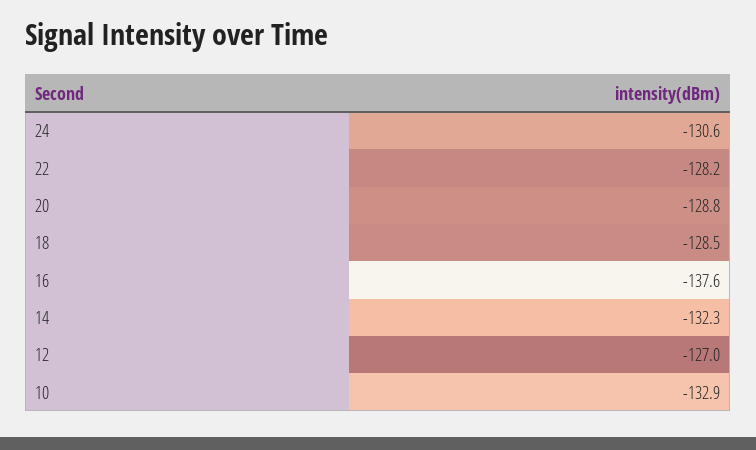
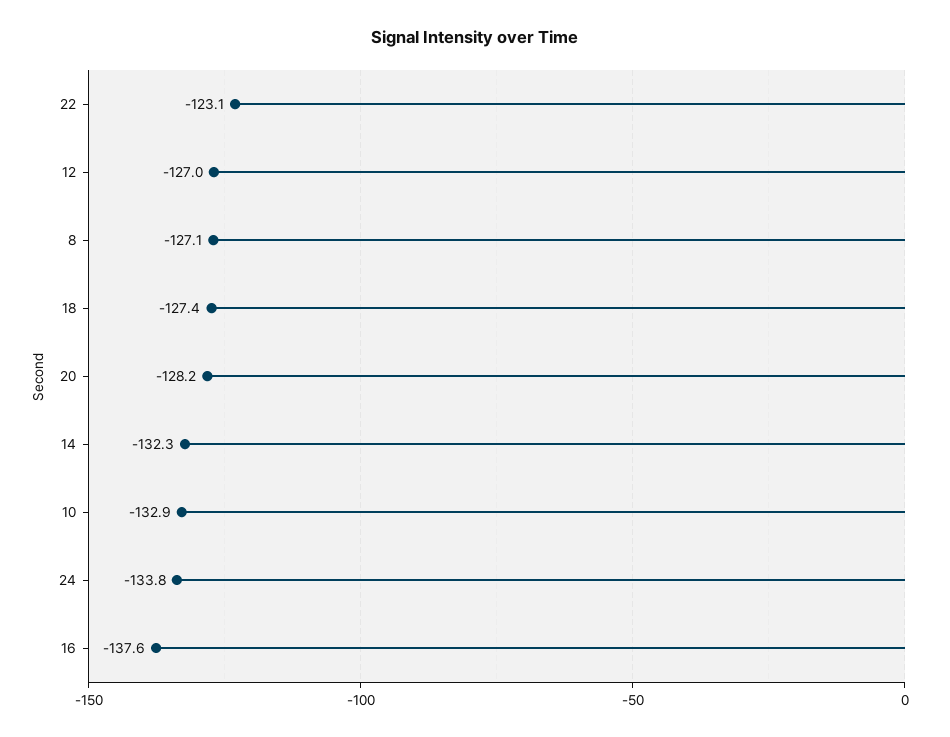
  {
-   "24": -130.6,
+   "24": -133.8,
-   "22": -128.2,
+   "22": -123.1,
-   "20": -128.8,
+   "20": -128.2,
-   "18": -128.5,
+   "18": -127.4,
    "16": -137.6,
    "14": -132.3,
    "12": -127,
-   "10": -132.9
+   "10": -132.9,
+   "8": -127.1
  }

